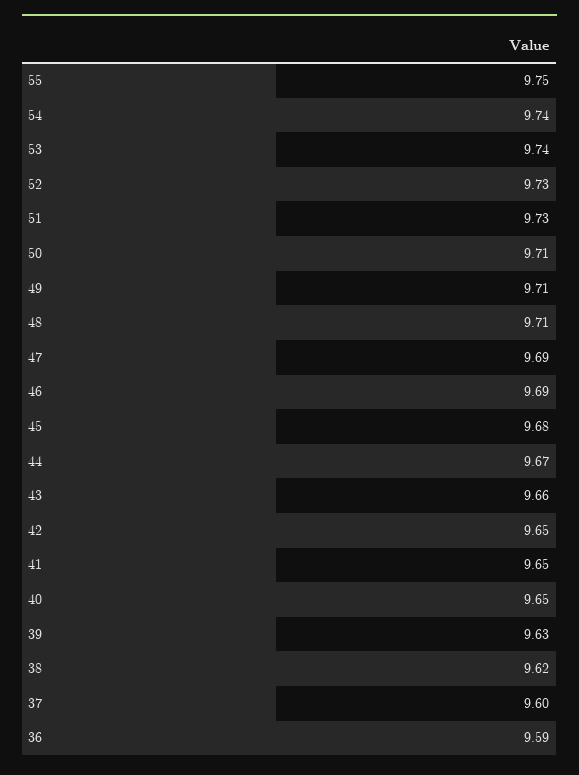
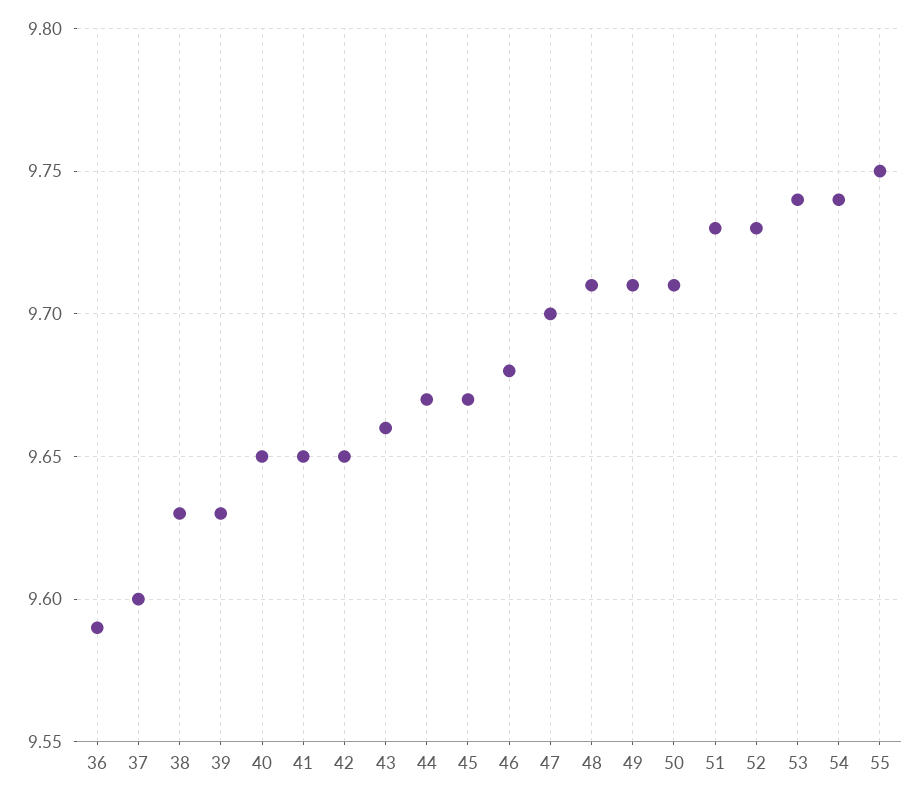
  {
    "55": 9.75,
    "54": 9.74,
    "53": 9.74,
    "52": 9.73,
    "51": 9.73,
    "50": 9.71,
    "49": 9.71,
    "48": 9.71,
-   "47": 9.69,
+   "47": 9.7,
-   "46": 9.69,
+   "46": 9.68,
-   "45": 9.68,
+   "45": 9.67,
    "44": 9.67,
    "43": 9.66,
    "42": 9.65,
    "41": 9.65,
    "40": 9.65,
    "39": 9.63,
-   "38": 9.62,
+   "38": 9.63,
    "37": 9.6,
    "36": 9.59
  }

